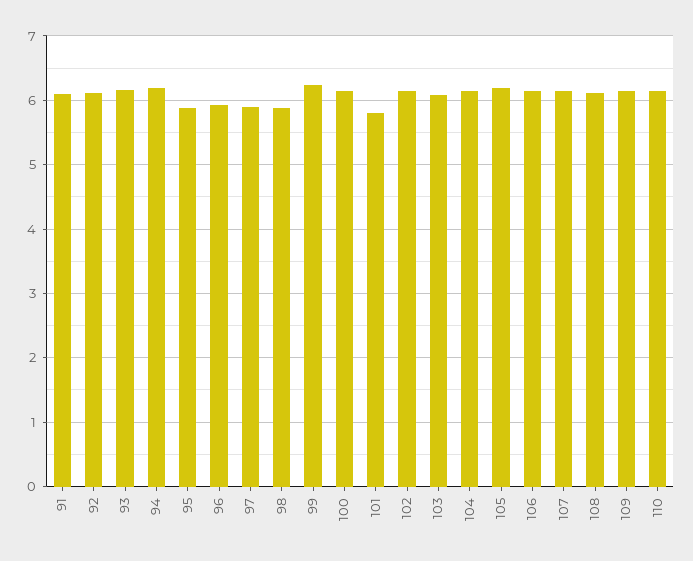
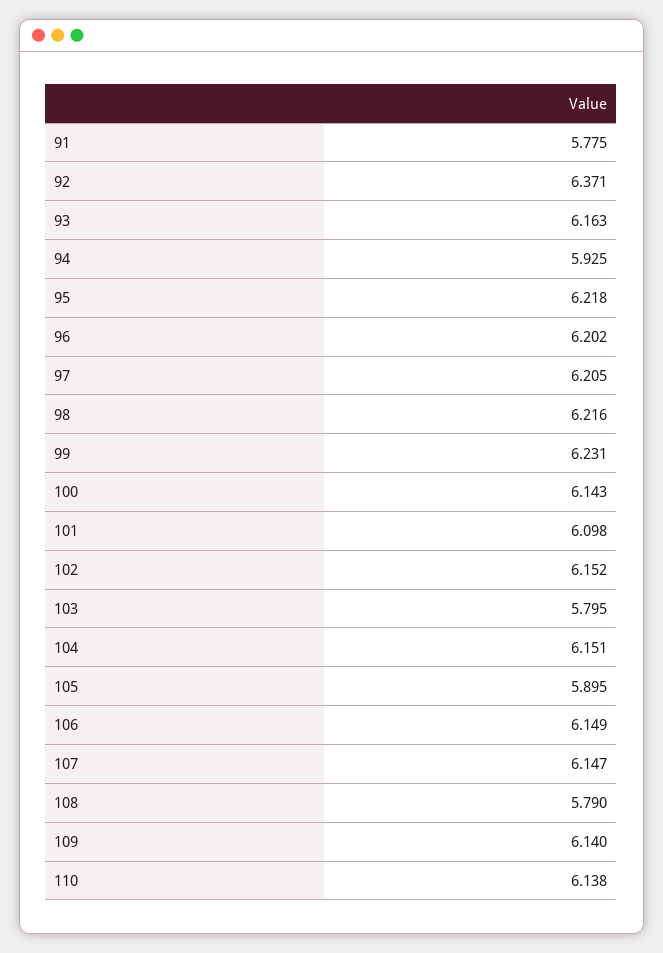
  {
-   "91": 6.1,
+   "91": 5.775,
-   "92": 6.1,
+   "92": 6.371,
    "93": 6.163,
-   "94": 6.2,
+   "94": 5.925,
-   "95": 5.9,
+   "95": 6.218,
-   "96": 5.9,
+   "96": 6.202,
-   "97": 5.9,
+   "97": 6.205,
-   "98": 5.9,
+   "98": 6.216,
    "99": 6.231,
    "100": 6.143,
-   "101": 5.8,
+   "101": 6.098,
    "102": 6.152,
-   "103": 6.1,
+   "103": 5.795,
    "104": 6.151,
-   "105": 6.2,
+   "105": 5.895,
    "106": 6.149,
    "107": 6.147,
-   "108": 6.1,
+   "108": 5.79,
    "109": 6.14,
    "110": 6.138
  }

